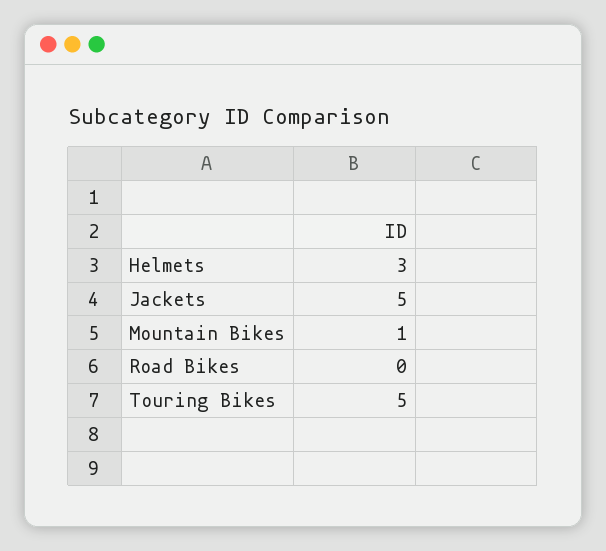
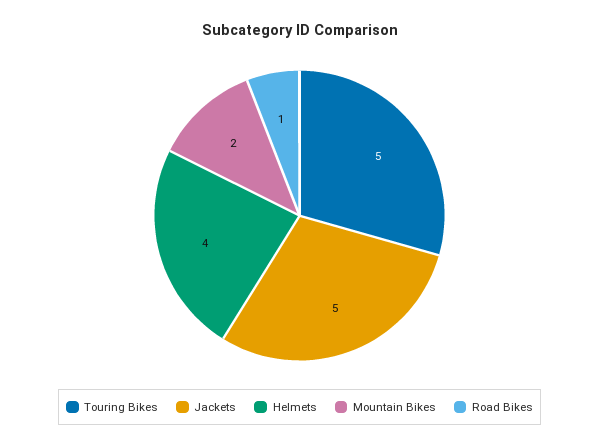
  {
-   "Helmets": 3,
+   "Helmets": 4,
    "Jackets": 5,
-   "Mountain Bikes": 1,
+   "Mountain Bikes": 2,
-   "Road Bikes": 0,
+   "Road Bikes": 1,
    "Touring Bikes": 5
  }

